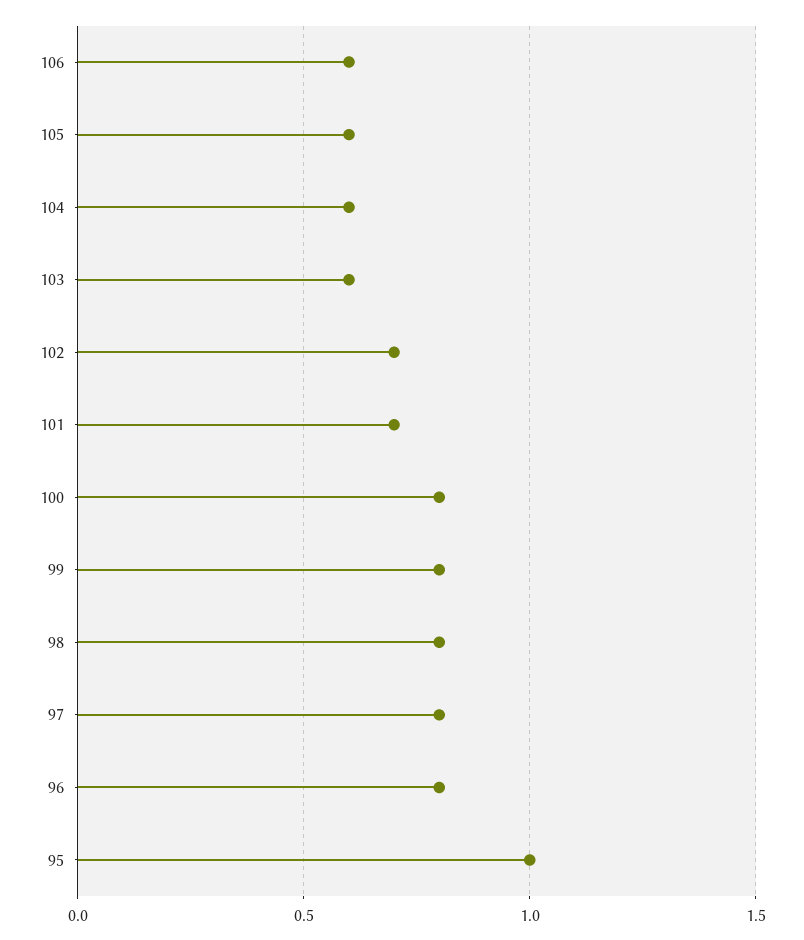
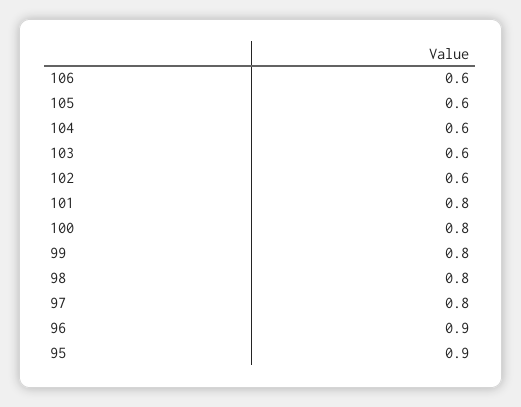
  {
    "106": 0.6,
    "105": 0.6,
    "104": 0.6,
    "103": 0.6,
-   "102": 0.7,
+   "102": 0.6,
-   "101": 0.7,
+   "101": 0.8,
    "100": 0.8,
    "99": 0.8,
    "98": 0.8,
    "97": 0.8,
-   "96": 0.8,
+   "96": 0.9,
-   "95": 1
+   "95": 0.9
  }

